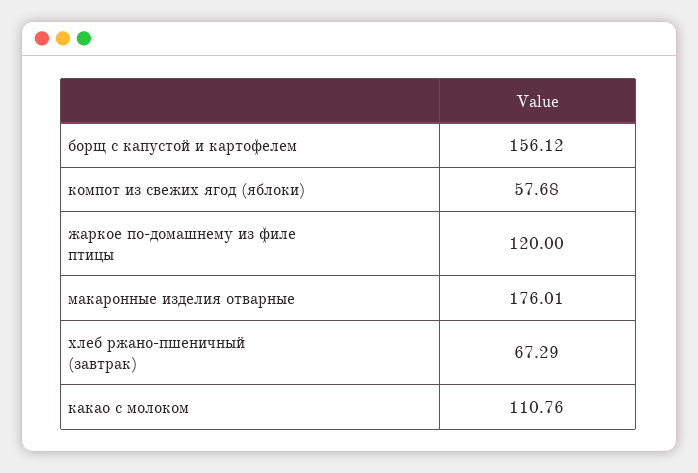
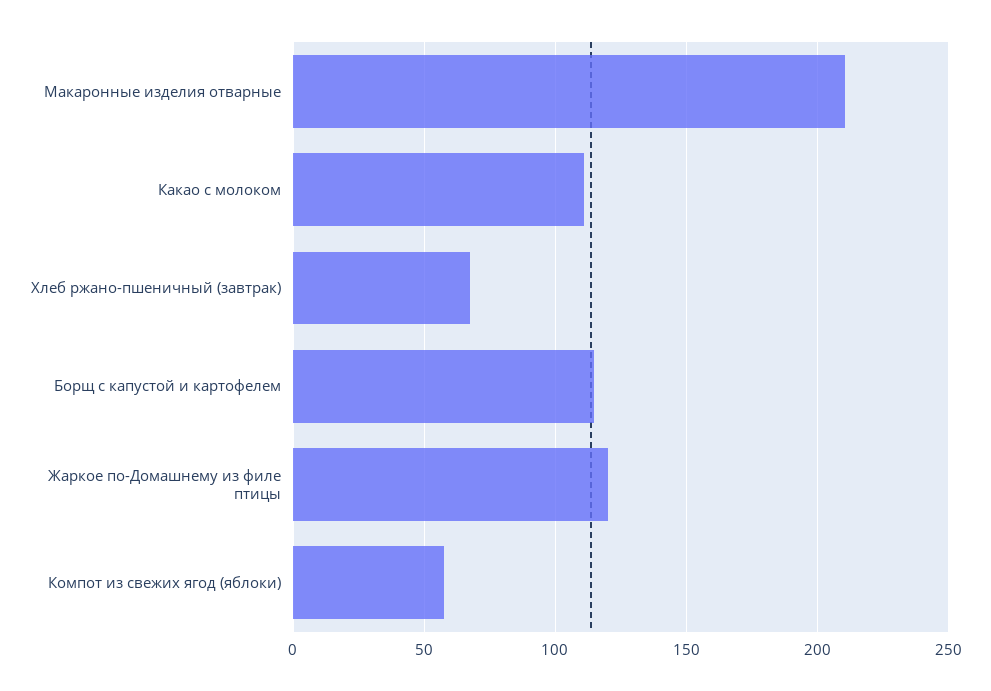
  {
-   "борщ с капустой и картофелем": 156.12,
+   "борщ с капустой и картофелем": 115,
    "компот из свежих ягод (яблоки)": 57.68,
    "жаркое по-домашнему из филе птицы": 120,
-   "макаронные изделия отварные": 176.01,
+   "макаронные изделия отварные": 210,
    "хлеб ржано-пшеничный (завтрак)": 67.29,
    "какао с молоком": 110.76
  }

